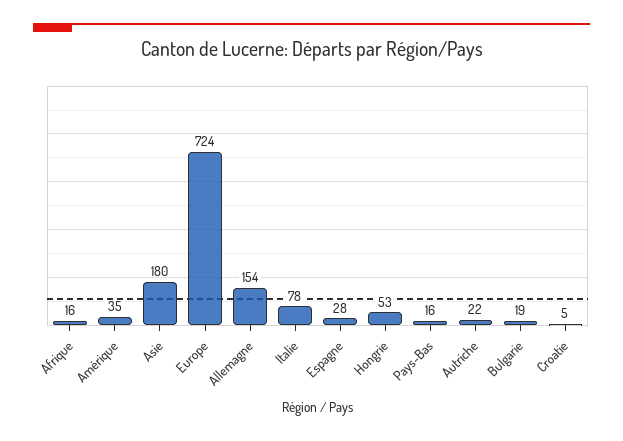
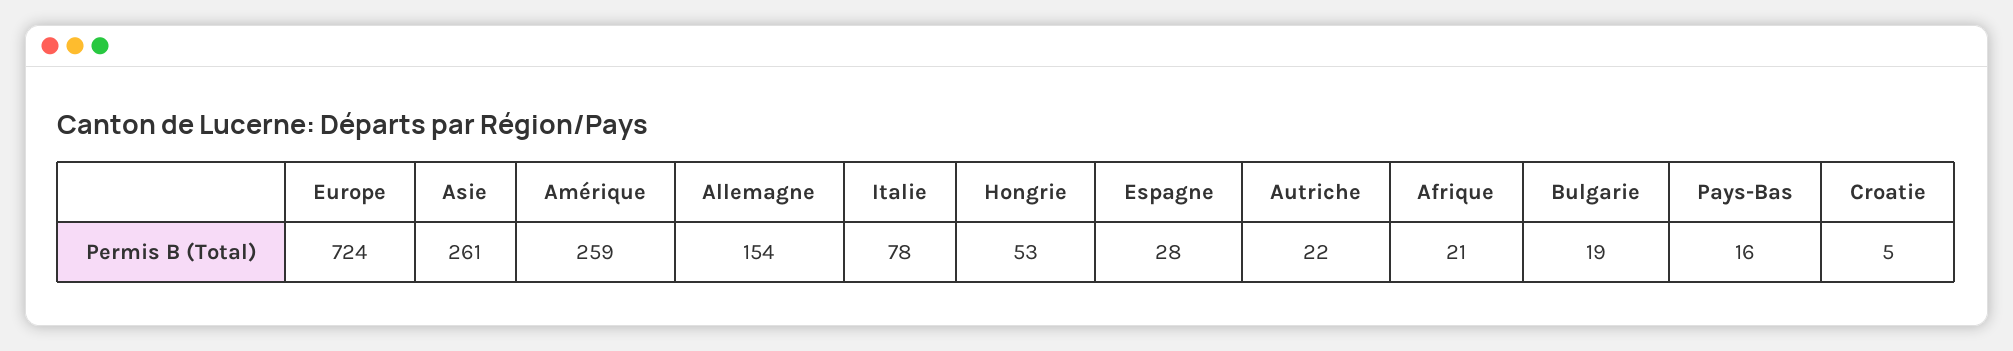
  {
-   "Afrique": 16,
+   "Afrique": 21,
-   "Amérique": 35,
+   "Amérique": 259,
-   "Asie": 180,
+   "Asie": 261,
    "Europe": 724,
    "Allemagne": 154,
    "Italie": 78,
    "Espagne": 28,
    "Hongrie": 53,
    "Pays-Bas": 16,
    "Autriche": 22,
    "Bulgarie": 19,
    "Croatie": 5
  }

